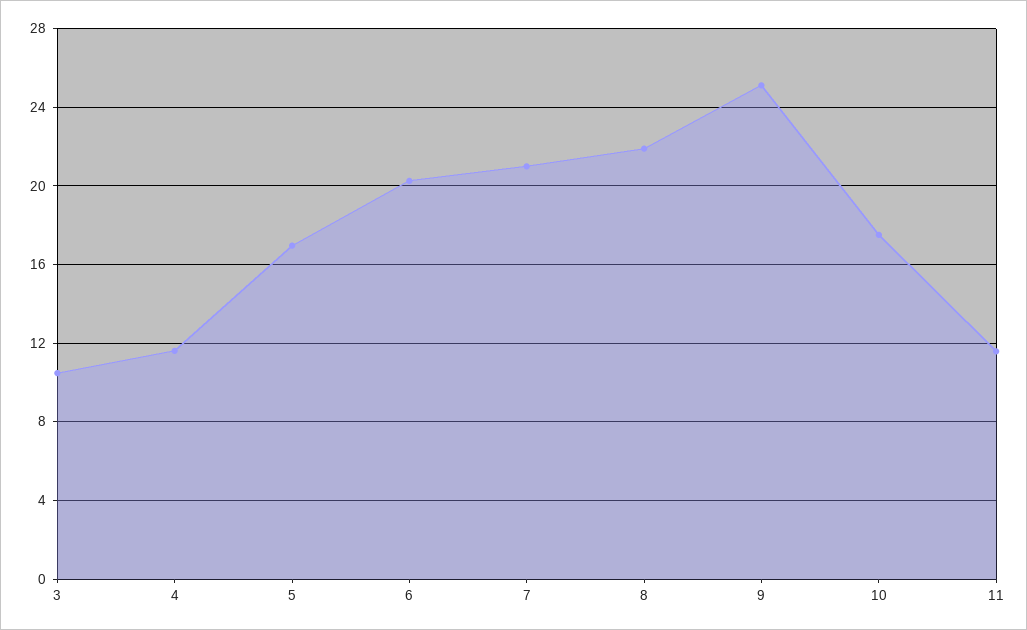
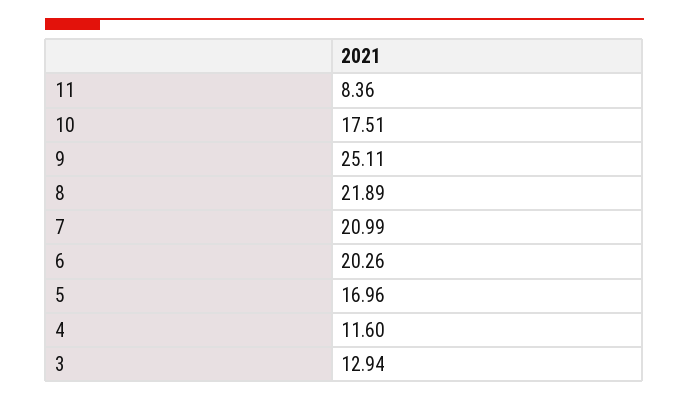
  {
-   "3": 10.5,
+   "3": 12.94,
    "4": 11.6,
    "5": 16.96,
    "6": 20.26,
    "7": 20.99,
    "8": 21.89,
    "9": 25.11,
    "10": 17.51,
-   "11": 11.5
+   "11": 8.36
  }

